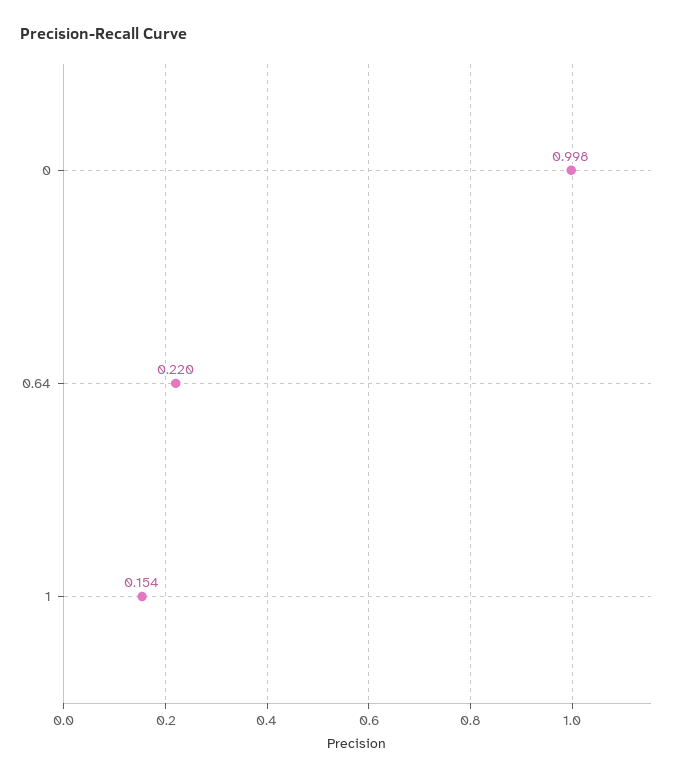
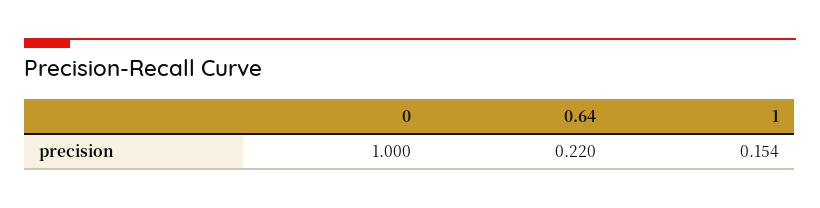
  {
-   "0": 0.998,
+   "0": 1,
    "0.64": 0.22,
    "1": 0.154
  }

